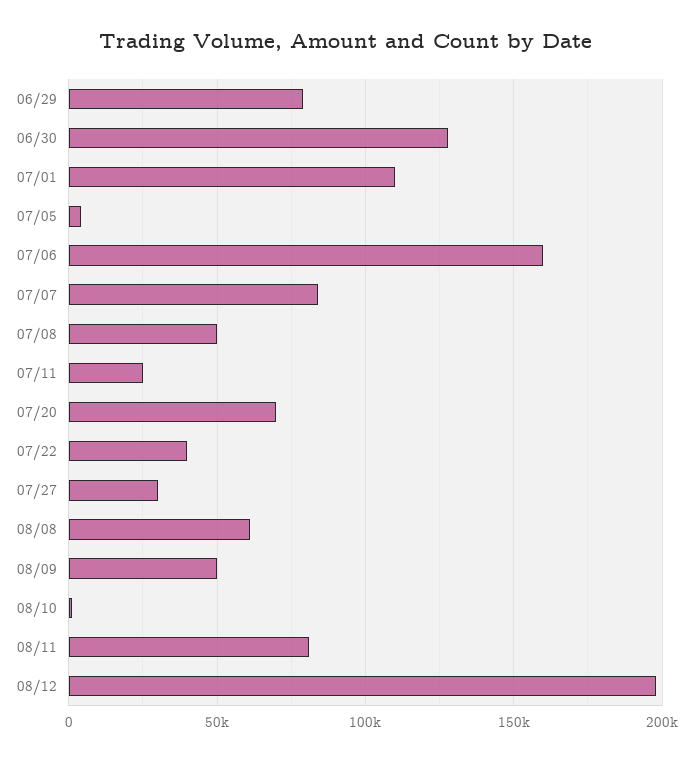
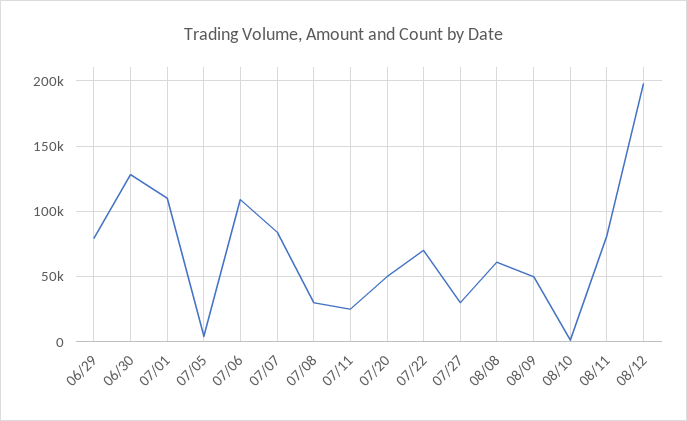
  {
    "06/29": 80000,
    "06/30": 130000,
    "07/01": 110000,
    "07/05": 5000,
-   "07/06": 160000,
+   "07/06": 110000,
    "07/07": 85000,
-   "07/08": 50000,
+   "07/08": 30000,
    "07/11": 25000,
-   "07/20": 70000,
+   "07/20": 50000,
-   "07/22": 40000,
+   "07/22": 70000,
    "07/27": 30000,
    "08/08": 60000,
    "08/09": 50000,
    "08/10": 0,
    "08/11": 80000,
    "08/12": 200000
  }

